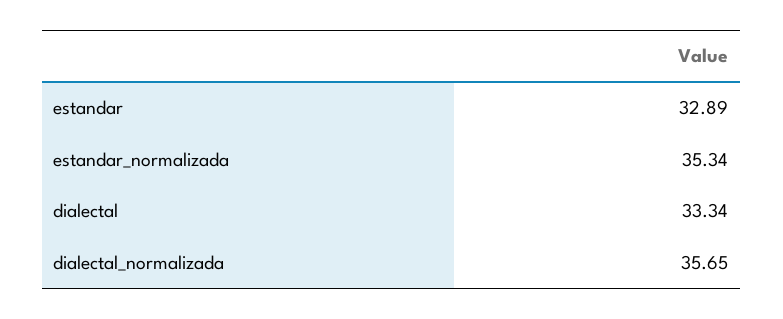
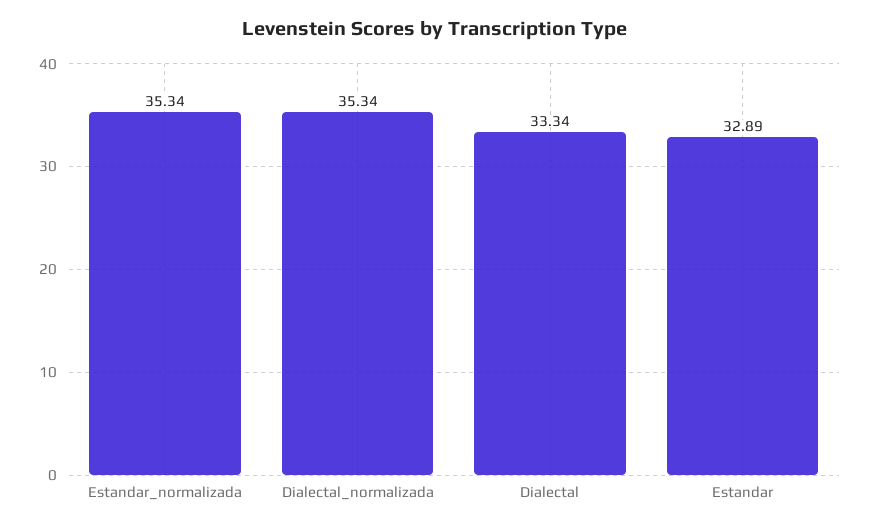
  {
    "estandar": 32.89,
    "estandar_normalizada": 35.34,
    "dialectal": 33.34,
-   "dialectal_normalizada": 35.65
+   "dialectal_normalizada": 35.34
  }

